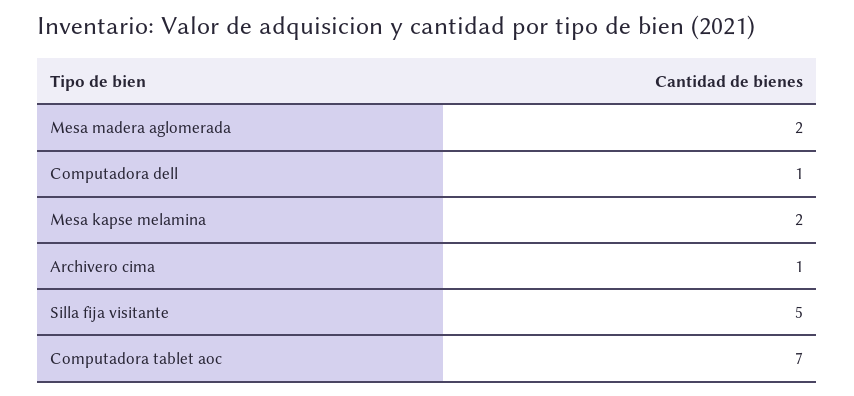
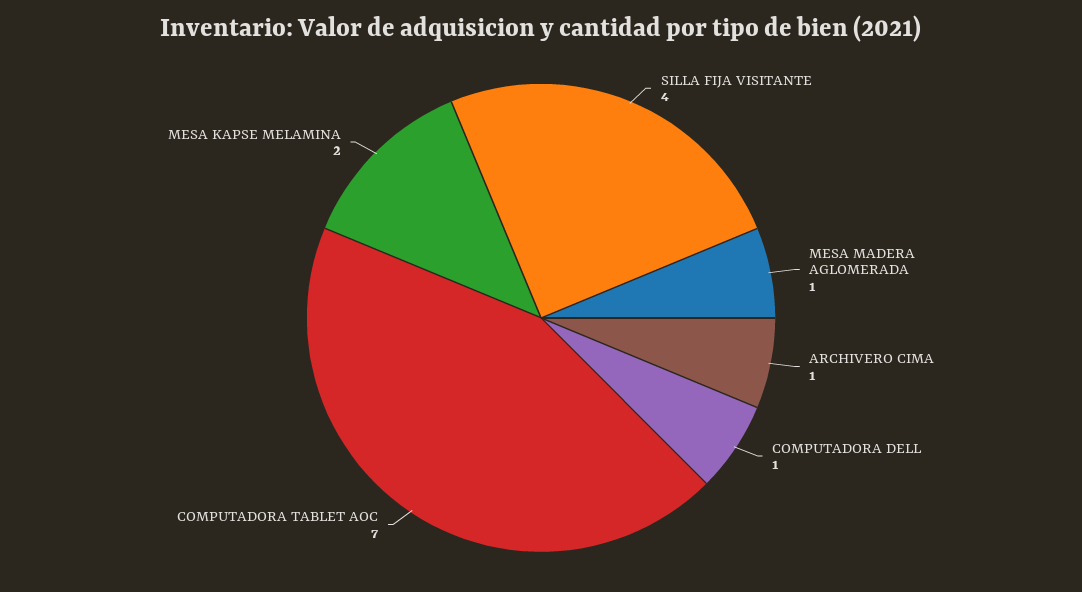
  {
-   "Mesa madera aglomerada": 2,
+   "Mesa madera aglomerada": 1,
    "Computadora dell": 1,
    "Mesa kapse melamina": 2,
    "Archivero cima": 1,
-   "Silla fija visitante": 5,
+   "Silla fija visitante": 4,
    "Computadora tablet aoc": 7
  }

